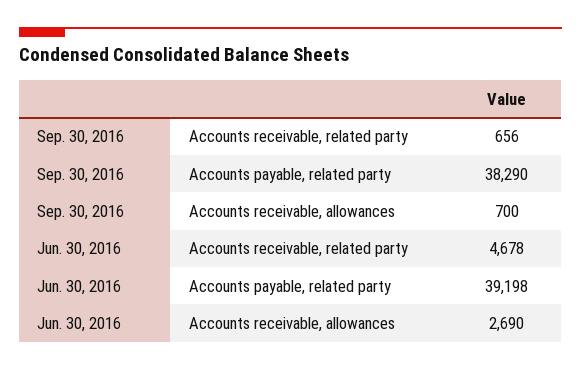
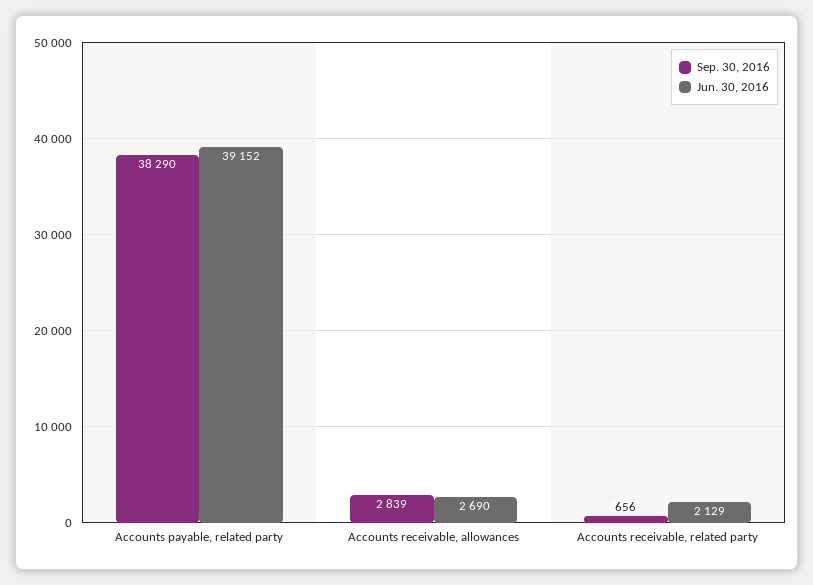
  {
    "Sep. 30, 2016": {
      "Accounts receivable, related party": 656,
      "Accounts payable, related party": 38290,
-     "Accounts receivable, allowances": 700
+     "Accounts receivable, allowances": 2839
    },
    "Jun. 30, 2016": {
-     "Accounts receivable, related party": 4678,
+     "Accounts receivable, related party": 2129,
-     "Accounts payable, related party": 39198,
+     "Accounts payable, related party": 39152,
      "Accounts receivable, allowances": 2690
    }
  }

